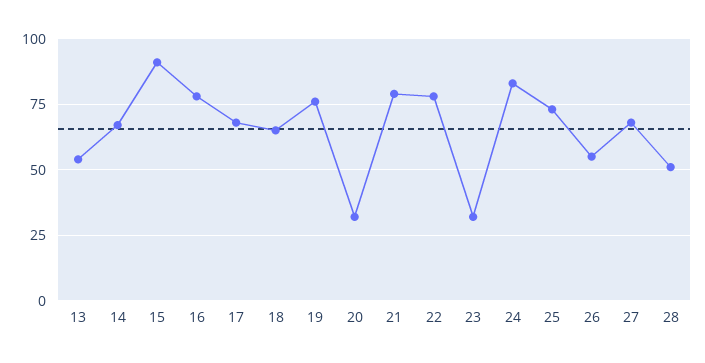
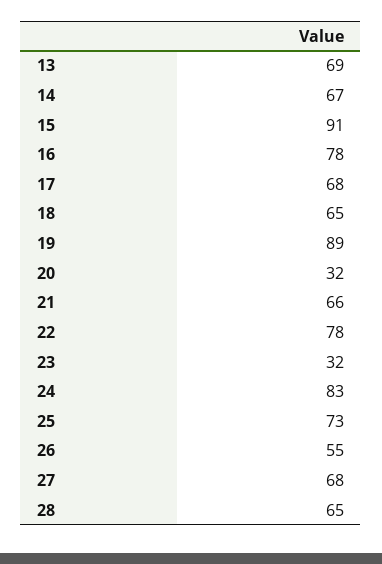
  {
-   "13": 55,
+   "13": 69,
    "14": 67,
    "15": 91,
    "16": 78,
    "17": 68,
    "18": 65,
-   "19": 75,
+   "19": 89,
    "20": 32,
-   "21": 80,
+   "21": 66,
    "22": 78,
    "23": 32,
    "24": 83,
    "25": 73,
    "26": 55,
    "27": 68,
-   "28": 50
+   "28": 65
  }

